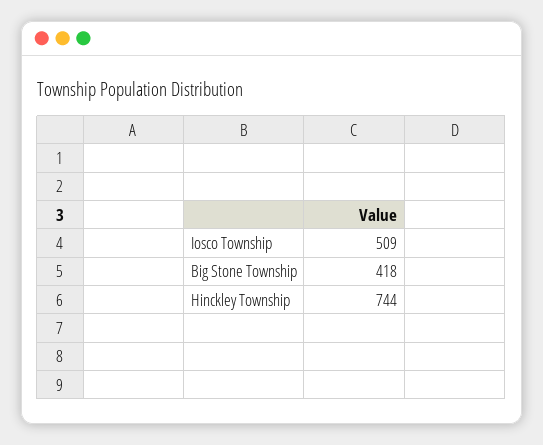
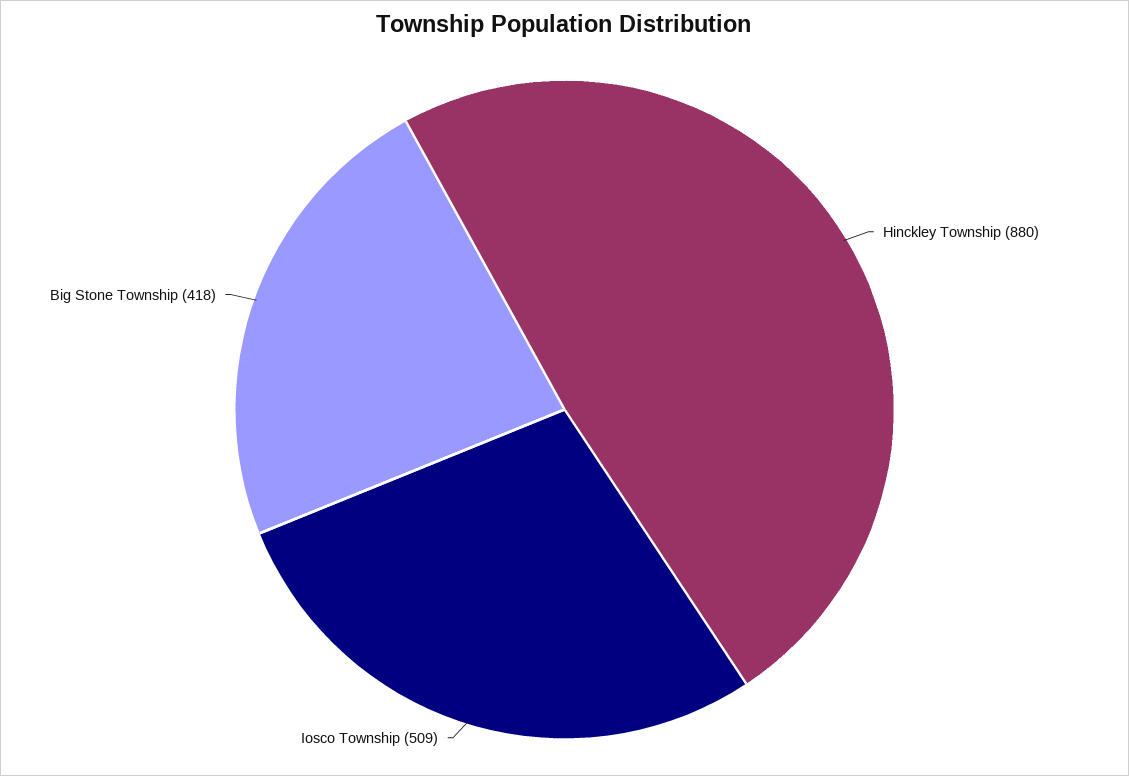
  {
    "Iosco Township": 509,
    "Big Stone Township": 418,
-   "Hinckley Township": 744
+   "Hinckley Township": 880
  }

